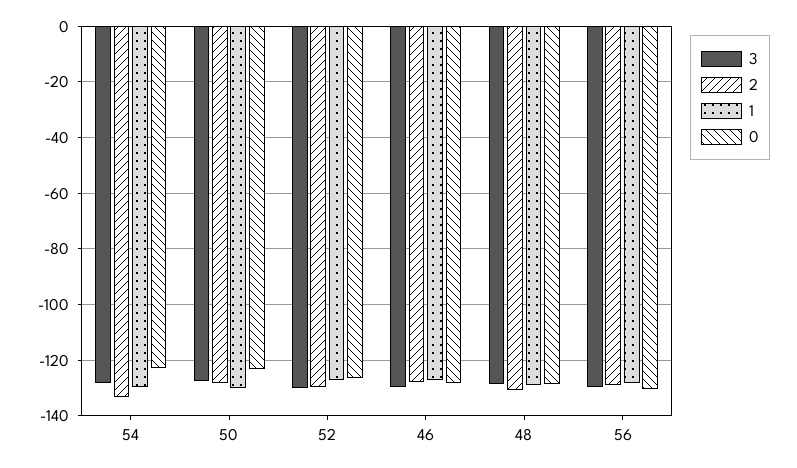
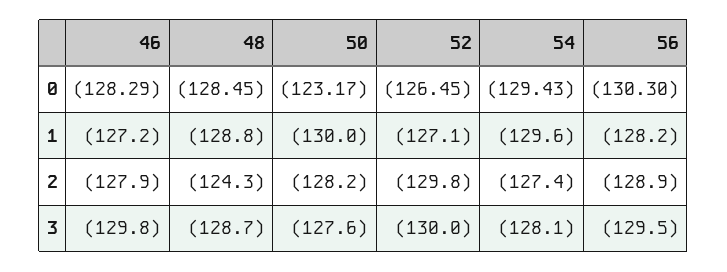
  {
    "3": {
      "54": -128.1,
      "50": -127.6,
      "52": -130,
      "46": -129.8,
      "48": -128.7,
      "56": -129.5
    },
    "2": {
-     "54": -132.5,
+     "54": -127.4,
      "50": -128.2,
      "52": -129.8,
      "46": -127.9,
-     "48": -130,
+     "48": -124.3,
      "56": -128.9
    },
    "1": {
      "54": -129.6,
      "50": -130,
      "52": -127.1,
      "46": -127.2,
      "48": -128.8,
      "56": -128.2
    },
    "0": {
-     "54": -122.5,
+     "54": -129.43,
      "50": -123.17,
      "52": -126.45,
      "46": -128.29,
      "48": -128.45,
      "56": -130.3
    }
  }

